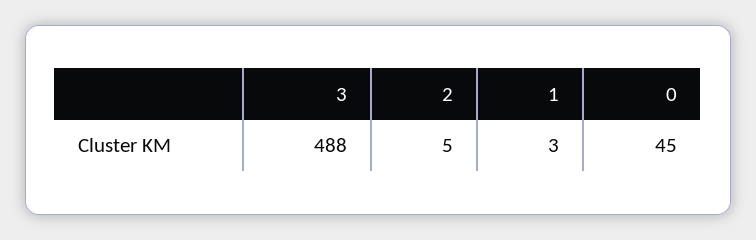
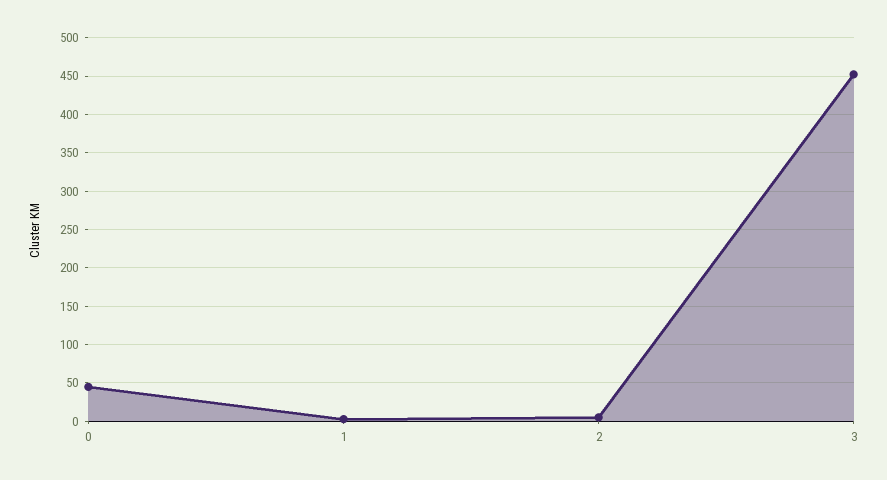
  {
-   "3": 488,
+   "3": 450,
    "2": 5,
    "1": 3,
    "0": 45
  }

